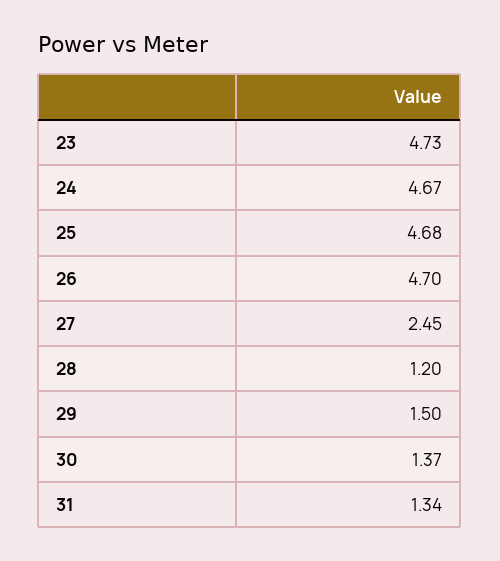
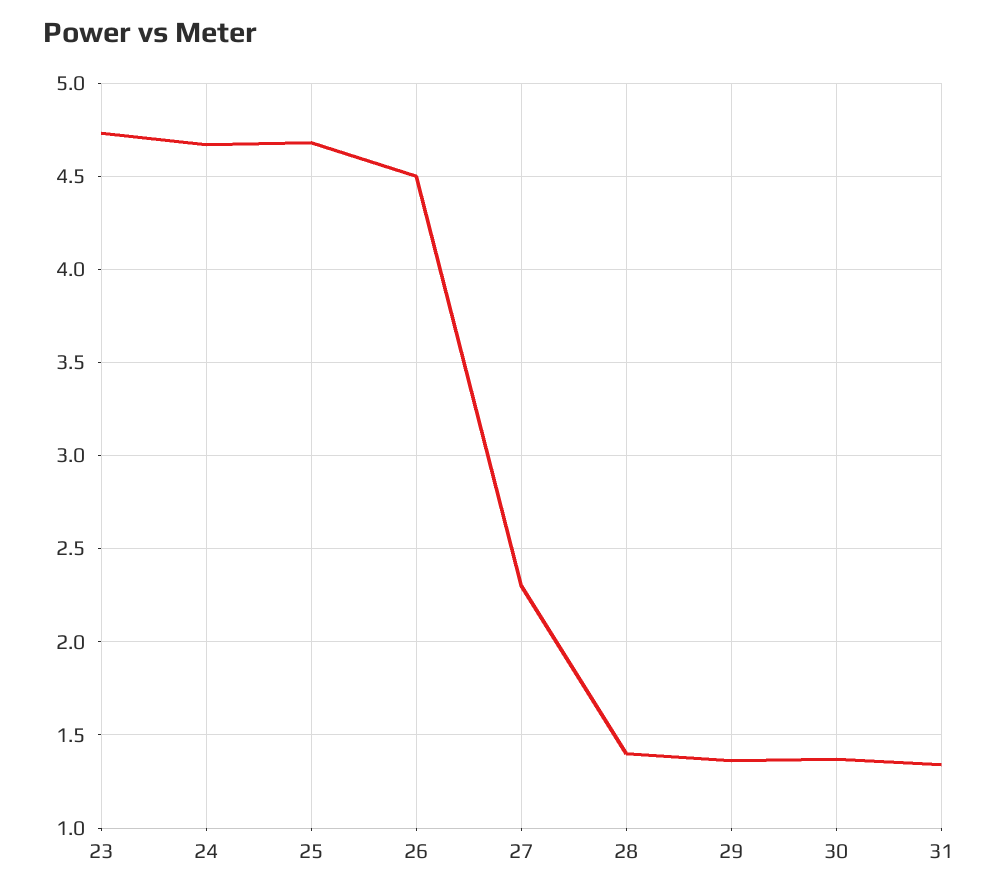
  {
    "23": 4.73,
    "24": 4.67,
    "25": 4.68,
-   "26": 4.7,
+   "26": 4.5,
-   "27": 2.45,
+   "27": 2.3,
-   "28": 1.2,
+   "28": 1.4,
-   "29": 1.5,
+   "29": 1.35,
    "30": 1.37,
    "31": 1.34
  }

